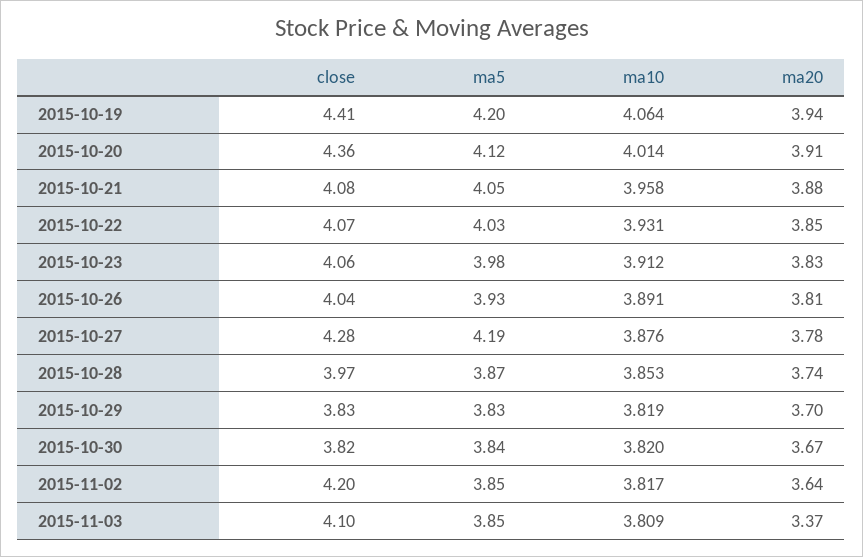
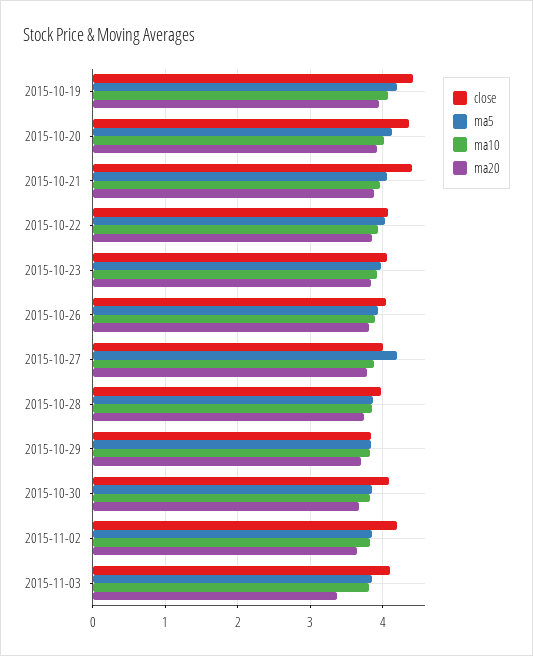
  {
    "close": {
      "2015-10-19": 4.41,
      "2015-10-20": 4.36,
-     "2015-10-21": 4.08,
+     "2015-10-21": 4.4,
      "2015-10-22": 4.07,
      "2015-10-23": 4.06,
      "2015-10-26": 4.04,
-     "2015-10-27": 4.28,
+     "2015-10-27": 4,
      "2015-10-28": 3.97,
      "2015-10-29": 3.83,
-     "2015-10-30": 3.82,
+     "2015-10-30": 4.1,
      "2015-11-02": 4.2,
      "2015-11-03": 4.1
    },
    "ma5": {
      "2015-10-19": 4.2,
      "2015-10-20": 4.12,
      "2015-10-21": 4.05,
      "2015-10-22": 4.03,
      "2015-10-23": 3.98,
      "2015-10-26": 3.93,
      "2015-10-27": 4.19,
      "2015-10-28": 3.87,
      "2015-10-29": 3.83,
      "2015-10-30": 3.84,
      "2015-11-02": 3.85,
      "2015-11-03": 3.85
    },
    "ma10": {
      "2015-10-19": 4.064,
      "2015-10-20": 4.014,
      "2015-10-21": 3.958,
      "2015-10-22": 3.931,
      "2015-10-23": 3.912,
      "2015-10-26": 3.891,
      "2015-10-27": 3.876,
      "2015-10-28": 3.853,
      "2015-10-29": 3.819,
      "2015-10-30": 3.82,
      "2015-11-02": 3.817,
      "2015-11-03": 3.809
    },
    "ma20": {
      "2015-10-19": 3.94,
      "2015-10-20": 3.91,
      "2015-10-21": 3.88,
      "2015-10-22": 3.85,
      "2015-10-23": 3.83,
      "2015-10-26": 3.81,
      "2015-10-27": 3.78,
      "2015-10-28": 3.74,
      "2015-10-29": 3.7,
      "2015-10-30": 3.67,
      "2015-11-02": 3.64,
      "2015-11-03": 3.37
    }
  }

